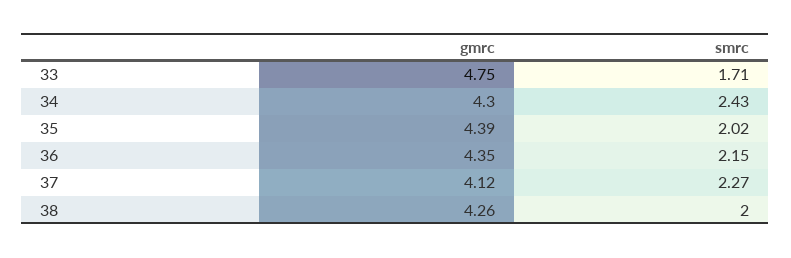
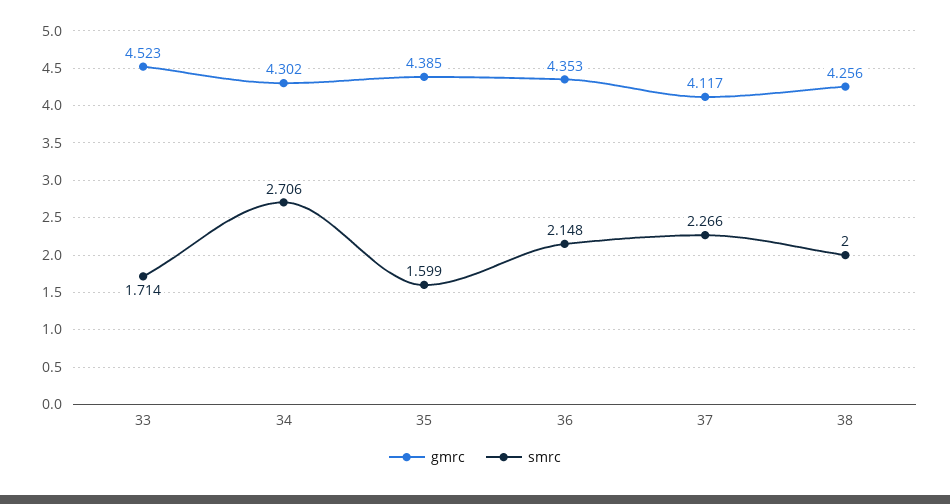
  {
    "gmrc": {
-     "33": 4.75,
+     "33": 4.523,
      "34": 4.302,
      "35": 4.385,
      "36": 4.353,
      "37": 4.117,
      "38": 4.256
    },
    "smrc": {
      "33": 1.714,
-     "34": 2.43,
+     "34": 2.706,
-     "35": 2.02,
+     "35": 1.599,
      "36": 2.148,
      "37": 2.266,
      "38": 2
    }
  }

